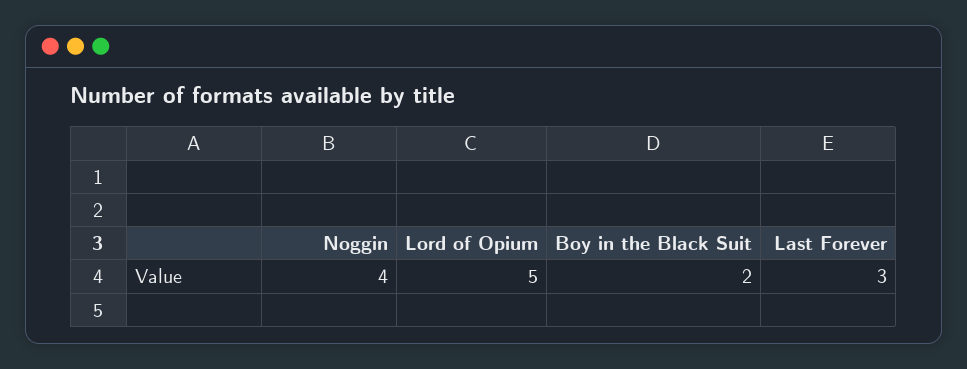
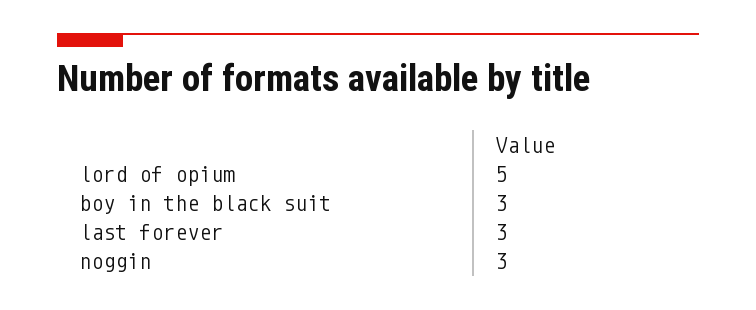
  {
-   "Noggin": 4,
+   "Noggin": 3,
    "Lord of Opium": 5,
-   "Boy in the Black Suit": 2,
+   "Boy in the Black Suit": 3,
    "Last Forever": 3
  }

